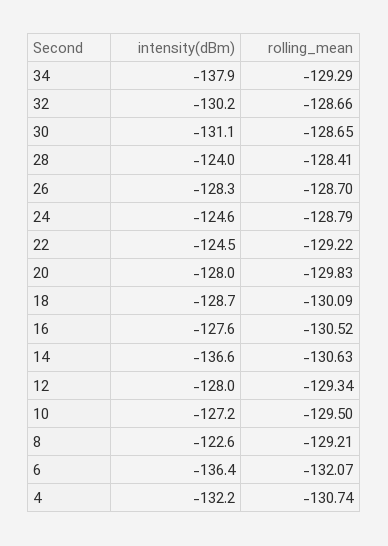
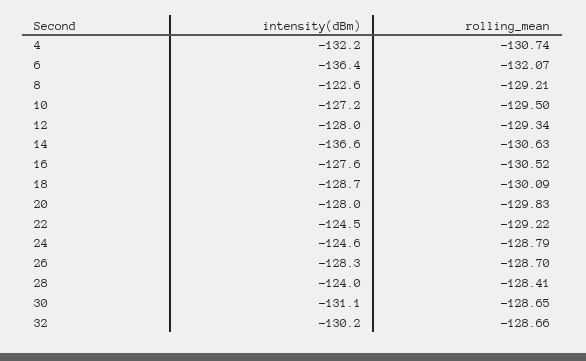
  {
    "intensity(dBm)": {
-     "34": -137.9,
      "32": -130.2,
      "30": -131.1,
      "28": -124,
      "26": -128.3,
      "24": -124.6,
      "22": -124.5,
      "20": -128,
      "18": -128.7,
      "16": -127.6,
      "14": -136.6,
      "12": -128,
      "10": -127.2,
      "8": -122.6,
      "6": -136.4,
      "4": -132.2
    },
    "rolling_mean": {
-     "34": -129.29,
      "32": -128.66,
      "30": -128.65,
      "28": -128.41,
      "26": -128.7,
      "24": -128.79,
      "22": -129.22,
      "20": -129.83,
      "18": -130.09,
      "16": -130.52,
      "14": -130.63,
      "12": -129.34,
      "10": -129.5,
      "8": -129.21,
      "6": -132.07,
      "4": -130.74
    }
  }

